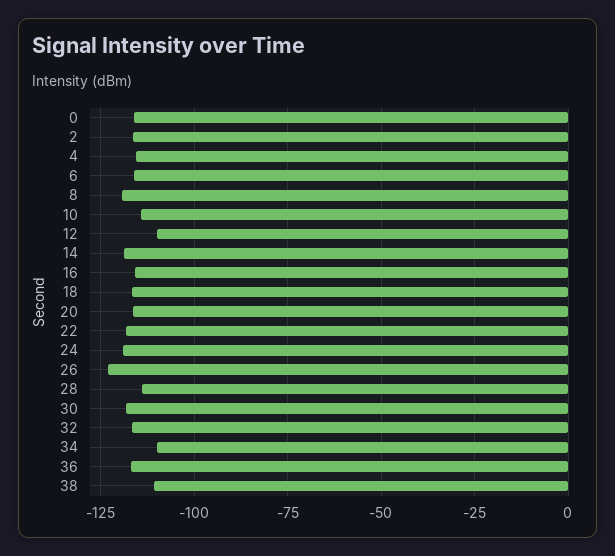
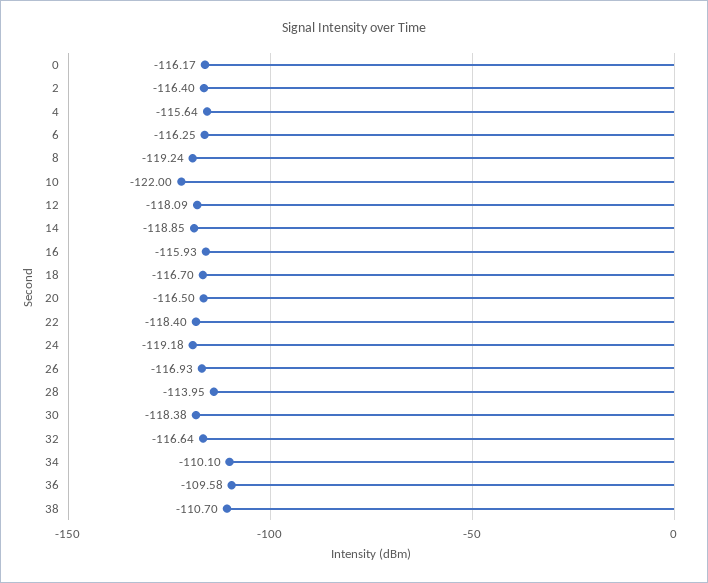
  {
    "0": -116.17,
    "2": -116.4,
    "4": -115.64,
    "6": -116.25,
    "8": -119.24,
-   "10": -115,
+   "10": -122,
-   "12": -110,
+   "12": -118.09,
    "14": -118.85,
    "16": -115.93,
    "18": -116.7,
    "20": -116.5,
    "22": -118.4,
    "24": -119.18,
-   "26": -122.5,
+   "26": -116.93,
    "28": -113.95,
    "30": -118.38,
    "32": -116.64,
    "34": -110.1,
-   "36": -117.5,
+   "36": -109.58,
    "38": -110.7
  }

